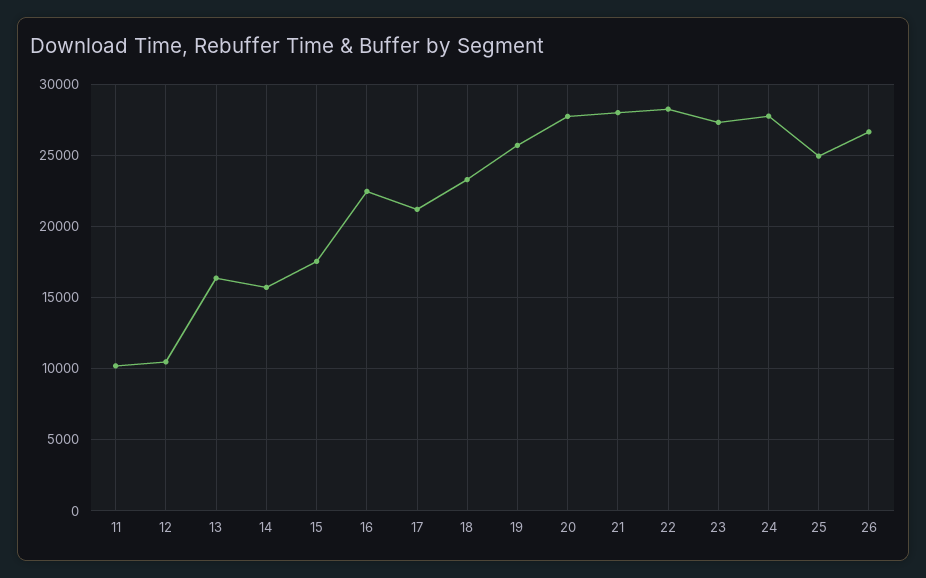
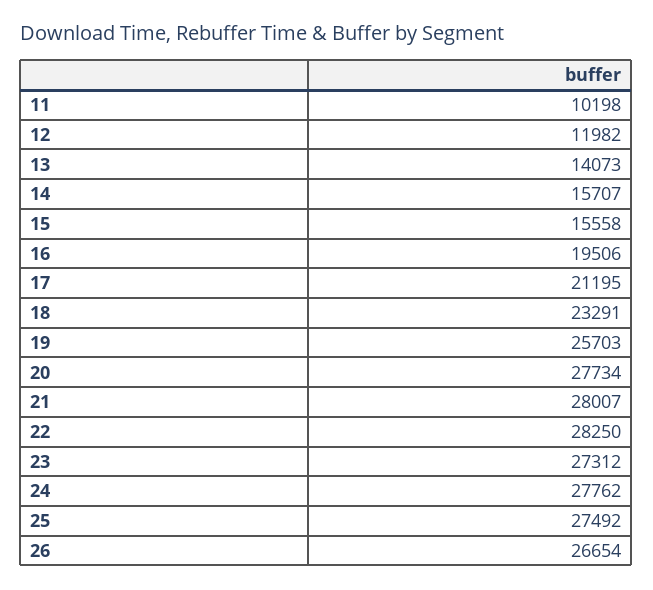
  {
    "11": 10198,
-   "12": 10500,
+   "12": 11982,
-   "13": 16500,
+   "13": 14073,
    "14": 15707,
-   "15": 17500,
+   "15": 15558,
-   "16": 22500,
+   "16": 19506,
    "17": 21195,
    "18": 23291,
    "19": 25703,
    "20": 27734,
    "21": 28007,
    "22": 28250,
    "23": 27312,
    "24": 27762,
-   "25": 25000,
+   "25": 27492,
    "26": 26654
  }

